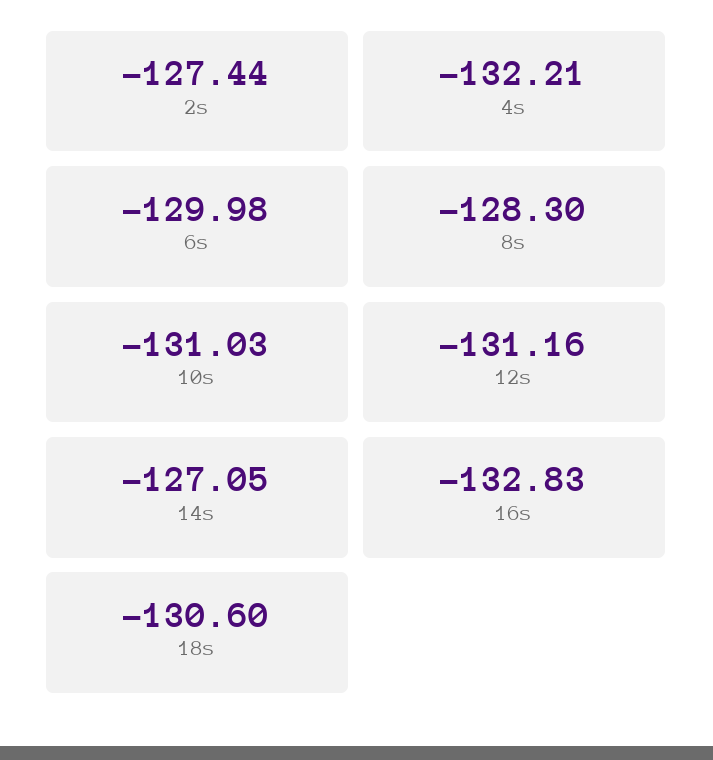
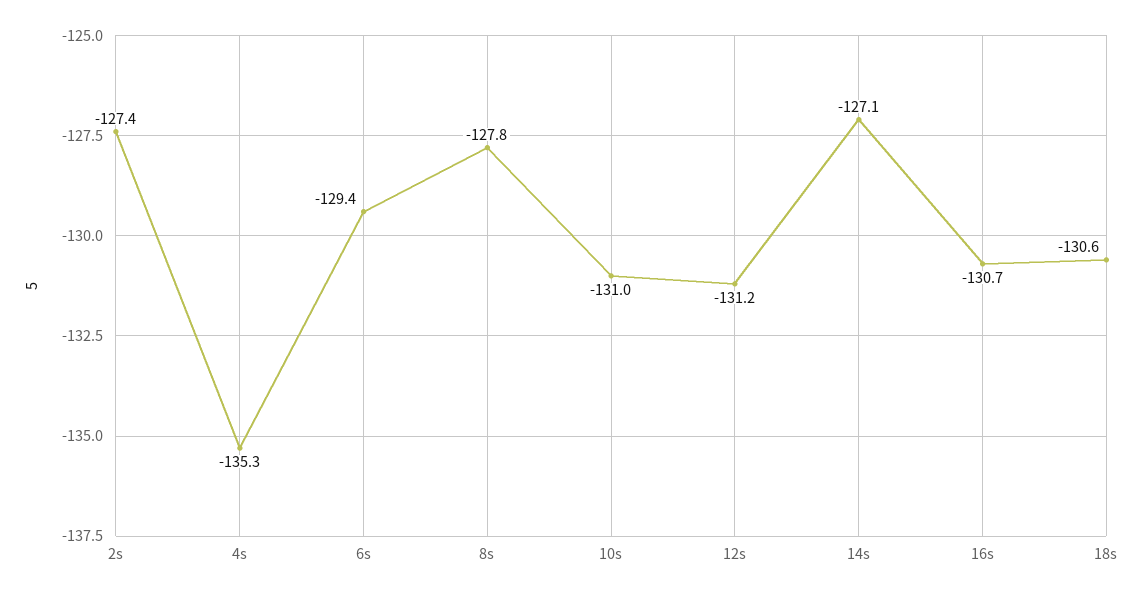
  {
    "2s": -127.44,
-   "4s": -132.21,
+   "4s": -135.3,
-   "6s": -129.98,
+   "6s": -129.4,
-   "8s": -128.3,
+   "8s": -127.8,
    "10s": -131.03,
    "12s": -131.16,
    "14s": -127.05,
-   "16s": -132.83,
+   "16s": -130.7,
    "18s": -130.6
  }

